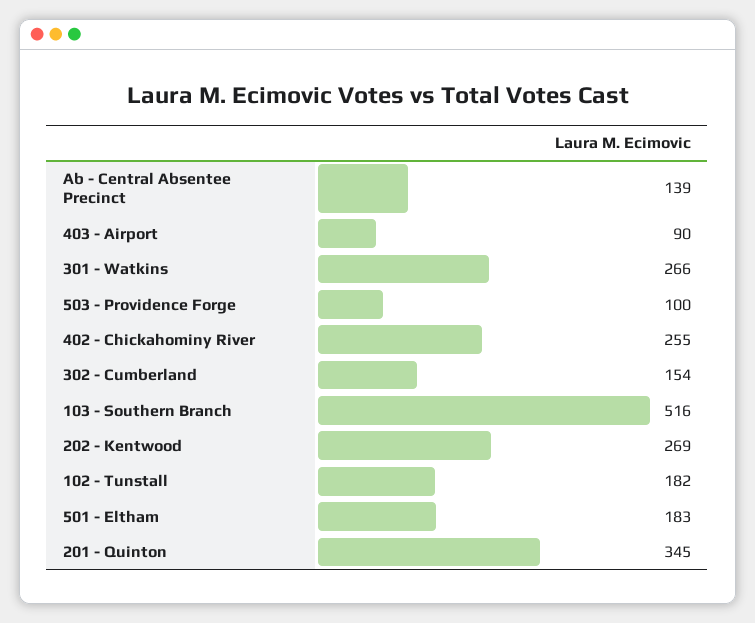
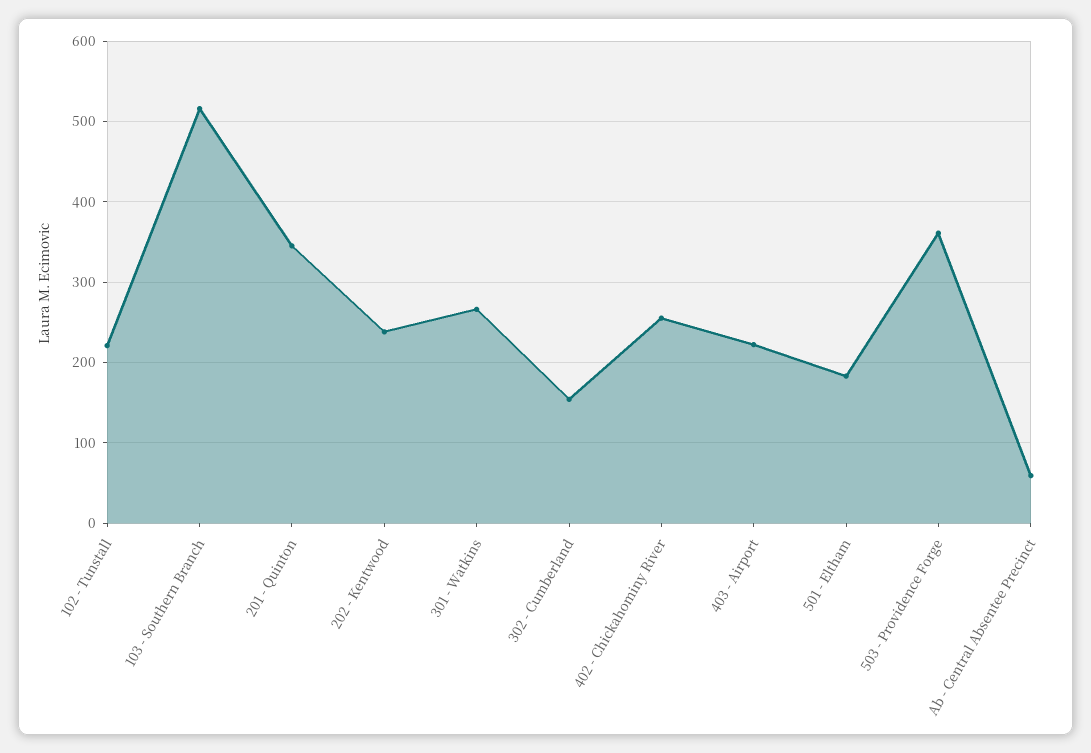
  {
-   "Ab - Central Absentee Precinct": 139,
+   "Ab - Central Absentee Precinct": 60,
-   "403 - Airport": 90,
+   "403 - Airport": 220,
    "301 - Watkins": 266,
-   "503 - Providence Forge": 100,
+   "503 - Providence Forge": 360,
    "402 - Chickahominy River": 255,
    "302 - Cumberland": 154,
    "103 - Southern Branch": 516,
-   "202 - Kentwood": 269,
+   "202 - Kentwood": 240,
-   "102 - Tunstall": 182,
+   "102 - Tunstall": 220,
    "501 - Eltham": 183,
    "201 - Quinton": 345
  }

